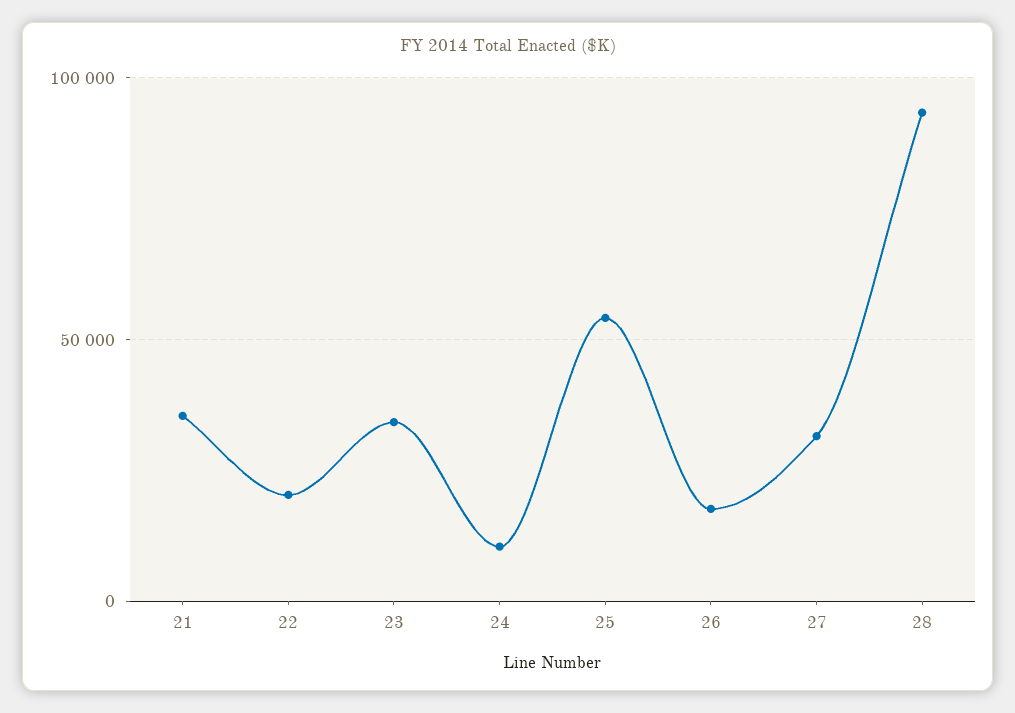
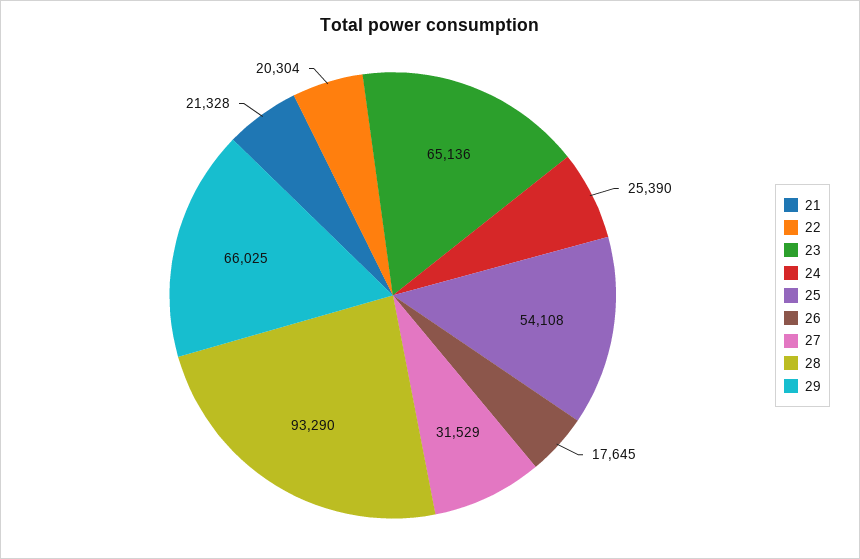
  {
-   "21": 35000,
+   "21": 21328,
    "22": 20304,
-   "23": 35000,
+   "23": 65136,
-   "24": 10000,
+   "24": 25390,
    "25": 54108,
    "26": 17645,
    "27": 31529,
-   "28": 93290
+   "28": 93290,
+   "29": 66025
  }

